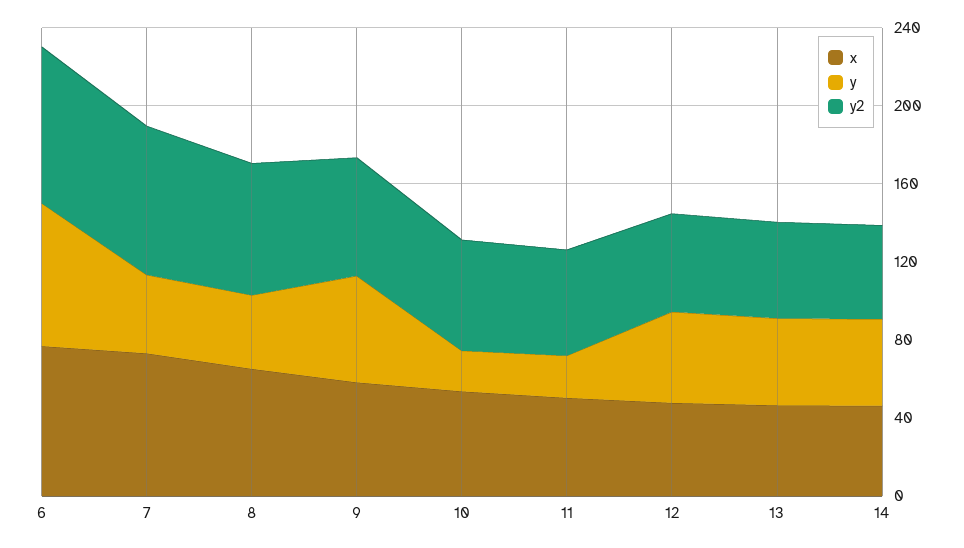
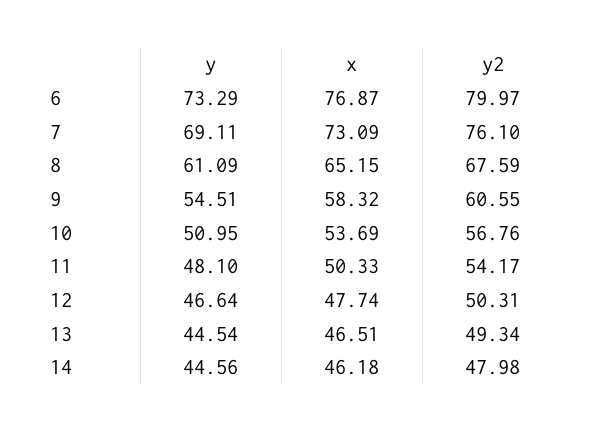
  {
    "x": {
      "6": 76.87,
      "7": 73.09,
      "8": 65.15,
      "9": 58.32,
      "10": 53.69,
      "11": 50.33,
      "12": 47.74,
      "13": 46.51,
      "14": 46.18
    },
    "y": {
      "6": 73.29,
-     "7": 40,
+     "7": 69.11,
-     "8": 40,
+     "8": 61.09,
      "9": 54.51,
-     "10": 20,
+     "10": 50.95,
-     "11": 20,
+     "11": 48.1,
      "12": 46.64,
      "13": 44.54,
      "14": 44.56
    },
    "y2": {
      "6": 79.97,
      "7": 76.1,
      "8": 67.59,
      "9": 60.55,
      "10": 56.76,
      "11": 54.17,
      "12": 50.31,
      "13": 49.34,
      "14": 47.98
    }
  }

